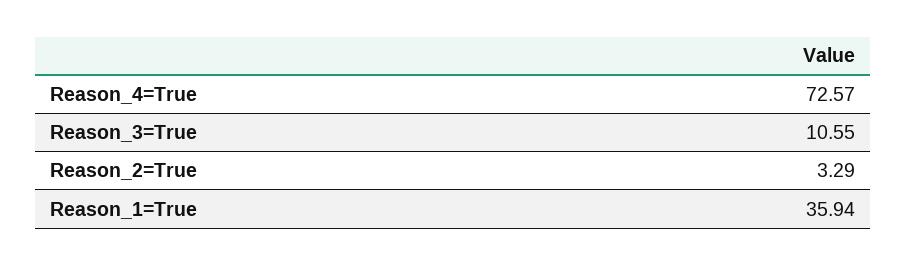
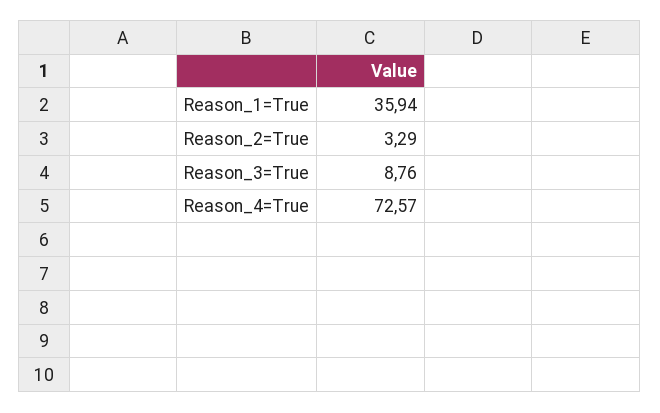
  {
    "Reason_4=True": 72.57,
-   "Reason_3=True": 10.55,
+   "Reason_3=True": 8.76,
    "Reason_2=True": 3.29,
    "Reason_1=True": 35.94
  }

